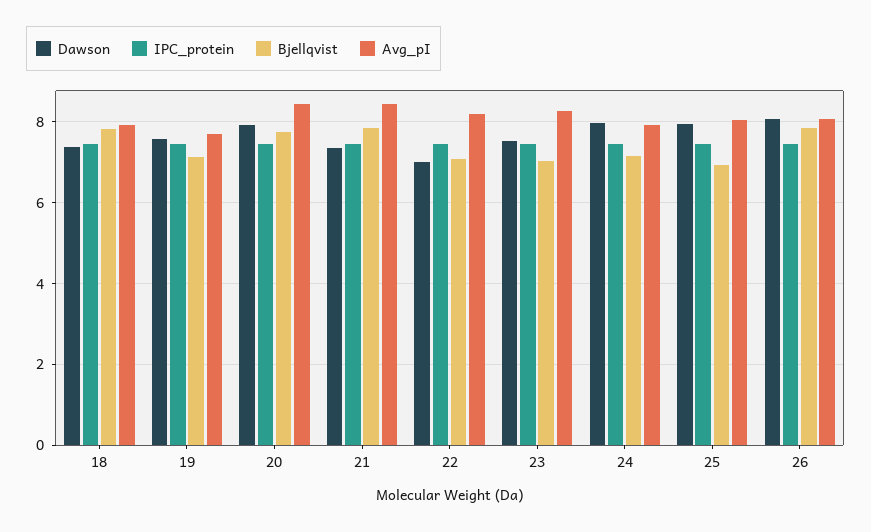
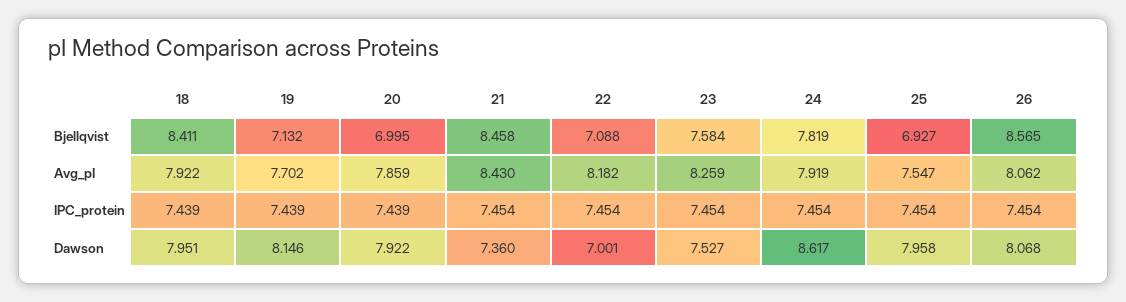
  {
    "Dawson": {
-     "18": 7.4,
+     "18": 7.951,
-     "19": 7.6,
+     "19": 8.146,
      "20": 7.922,
      "21": 7.36,
      "22": 7.001,
      "23": 7.527,
-     "24": 8,
+     "24": 8.617,
      "25": 7.958,
      "26": 8.068
    },
    "IPC_protein": {
      "18": 7.439,
      "19": 7.439,
      "20": 7.439,
      "21": 7.454,
      "22": 7.454,
      "23": 7.454,
      "24": 7.454,
      "25": 7.454,
      "26": 7.454
    },
    "Bjellqvist": {
-     "18": 7.8,
+     "18": 8.411,
      "19": 7.132,
-     "20": 7.8,
+     "20": 6.995,
-     "21": 7.8,
+     "21": 8.458,
      "22": 7.088,
-     "23": 7,
+     "23": 7.584,
-     "24": 7.2,
+     "24": 7.819,
      "25": 6.927,
-     "26": 7.8
+     "26": 8.565
    },
    "Avg_pI": {
      "18": 7.922,
      "19": 7.702,
-     "20": 8.4,
+     "20": 7.859,
      "21": 8.43,
      "22": 8.182,
      "23": 8.259,
      "24": 7.919,
-     "25": 8,
+     "25": 7.547,
      "26": 8.062
    }
  }

